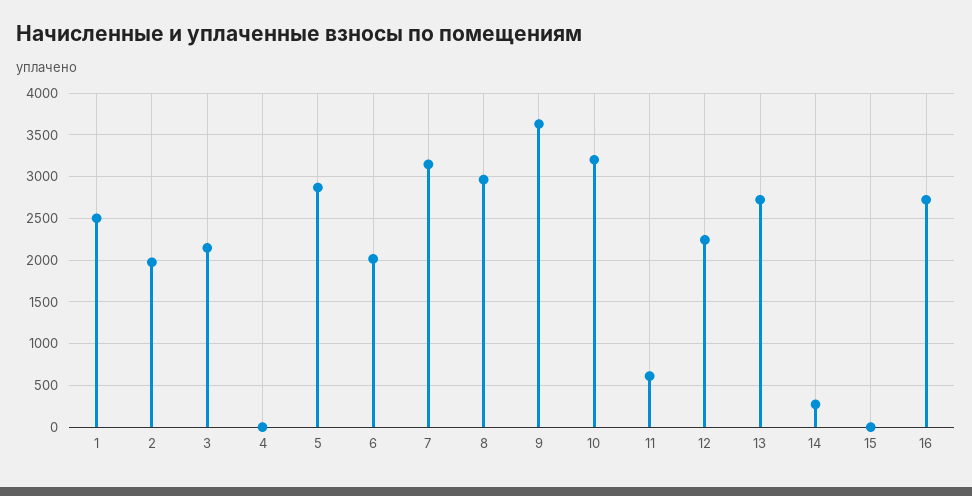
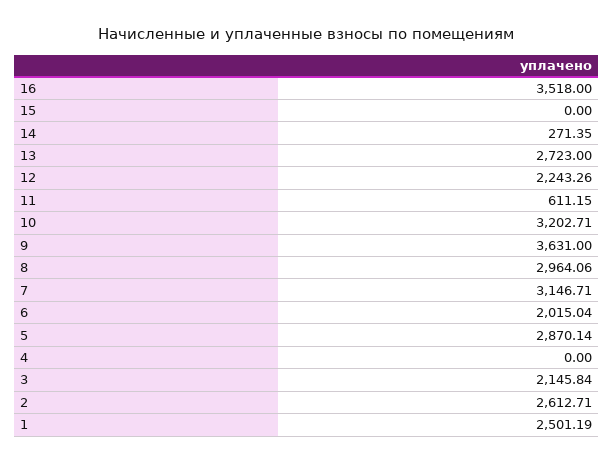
  {
    "1": 2501.19,
-   "2": 2000,
+   "2": 2612.71,
    "3": 2145.84,
    "4": 0,
    "5": 2870.14,
    "6": 2015.04,
    "7": 3146.71,
    "8": 2964.06,
    "9": 3631,
    "10": 3202.71,
    "11": 611.15,
    "12": 2243.26,
    "13": 2723,
    "14": 271.35,
    "15": 0,
-   "16": 2700
+   "16": 3518
  }

